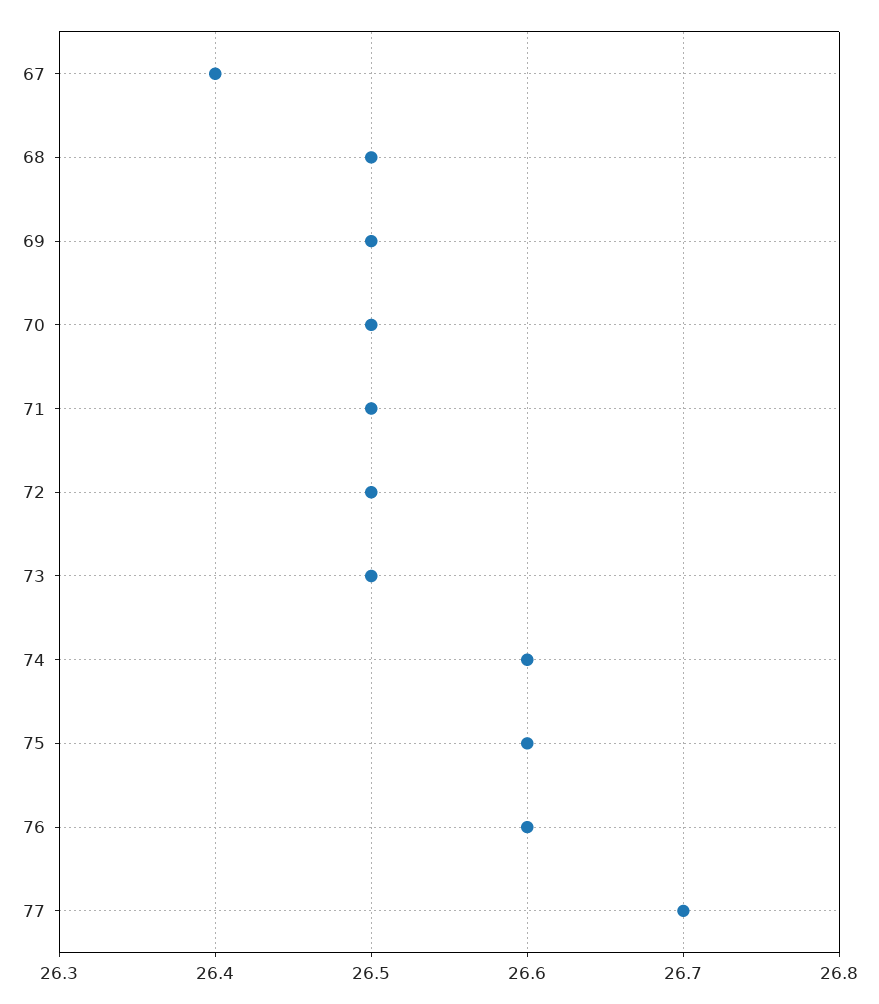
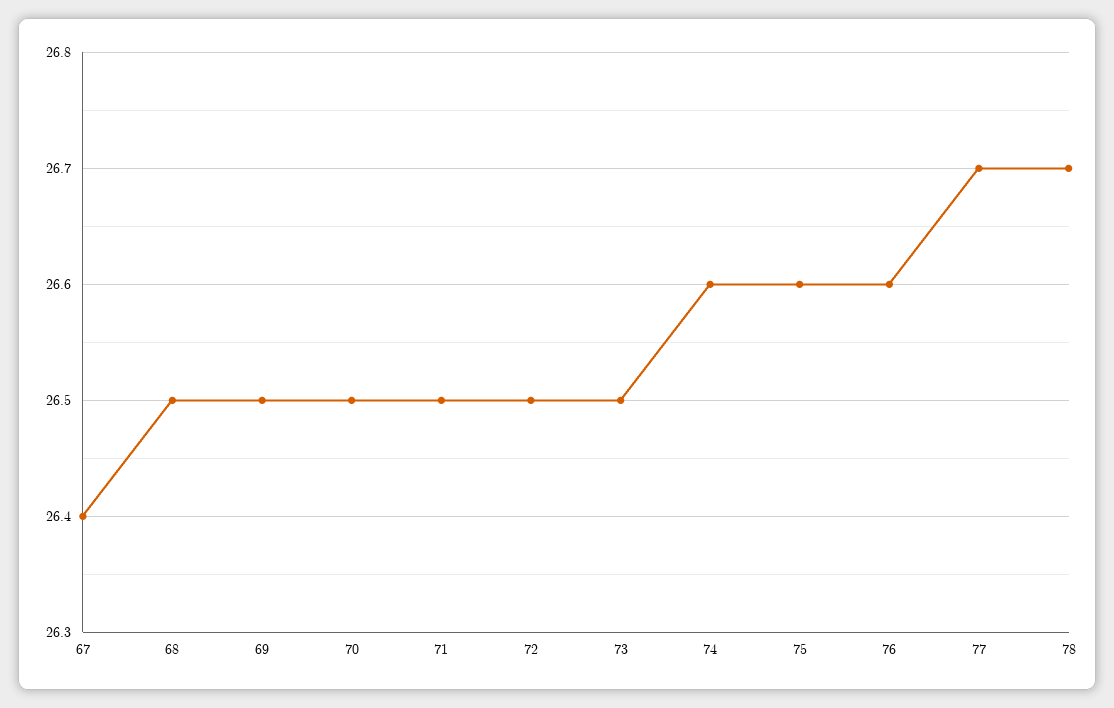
  {
    "67": 26.4,
    "68": 26.5,
    "69": 26.5,
    "70": 26.5,
    "71": 26.5,
    "72": 26.5,
    "73": 26.5,
    "74": 26.6,
    "75": 26.6,
    "76": 26.6,
-   "77": 26.7
+   "77": 26.7,
+   "78": 26.7
  }

